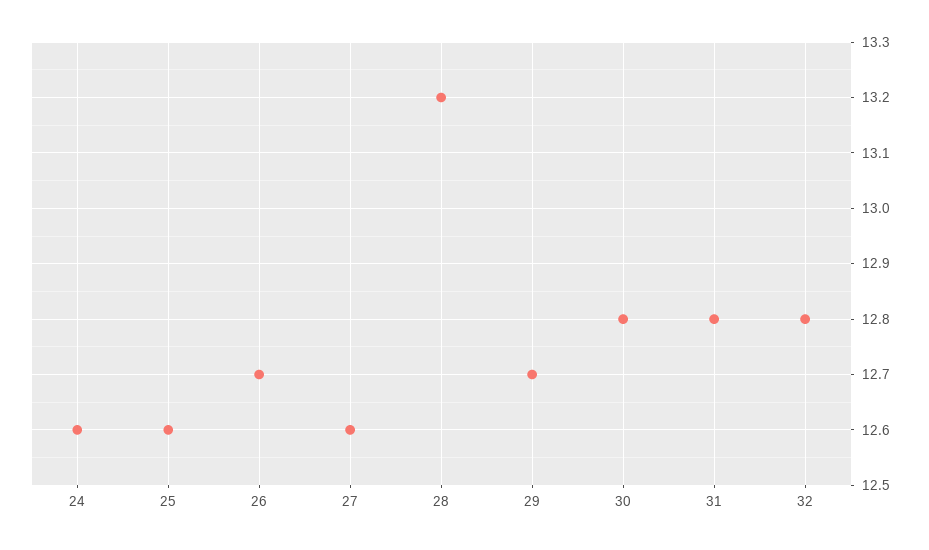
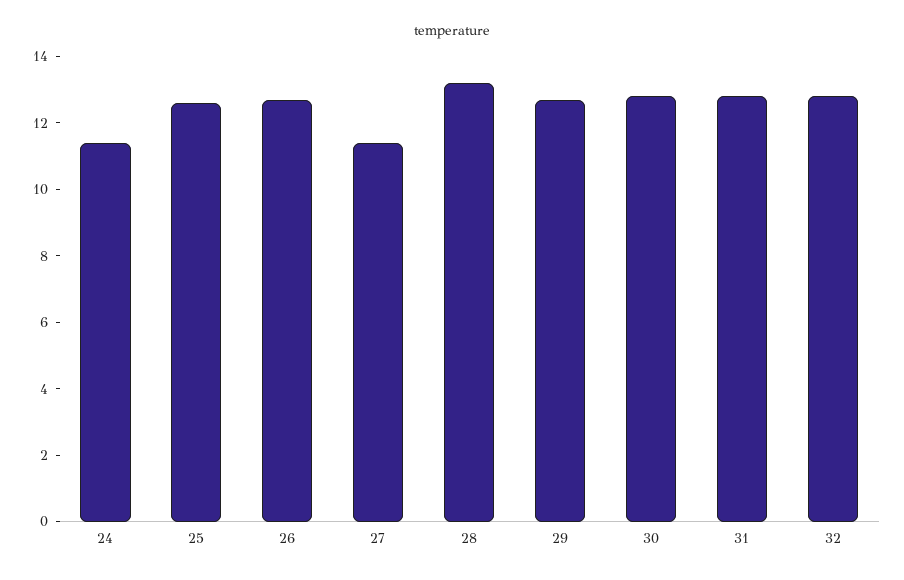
  {
-   "24": 12.6,
+   "24": 11.5,
    "25": 12.6,
    "26": 12.7,
-   "27": 12.6,
+   "27": 11.5,
    "28": 13.2,
    "29": 12.7,
    "30": 12.8,
    "31": 12.8,
    "32": 12.8
  }

